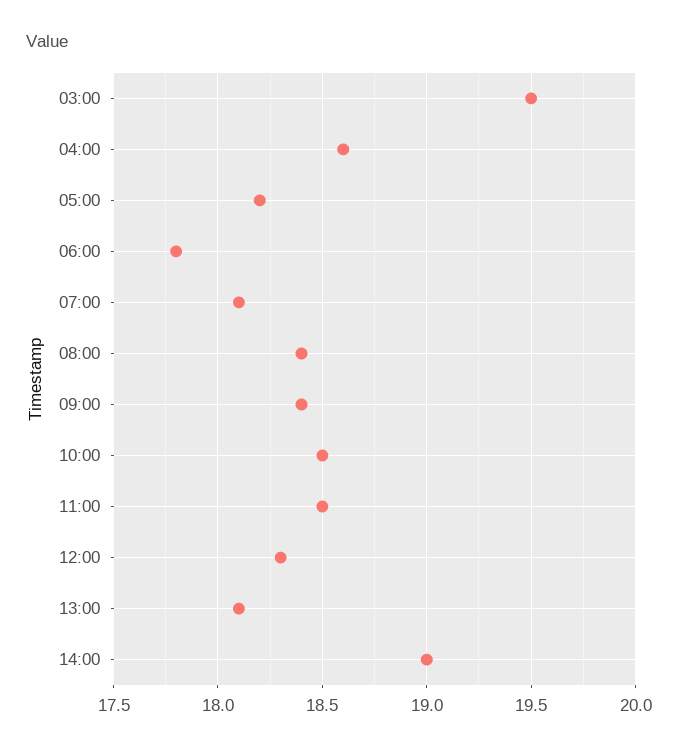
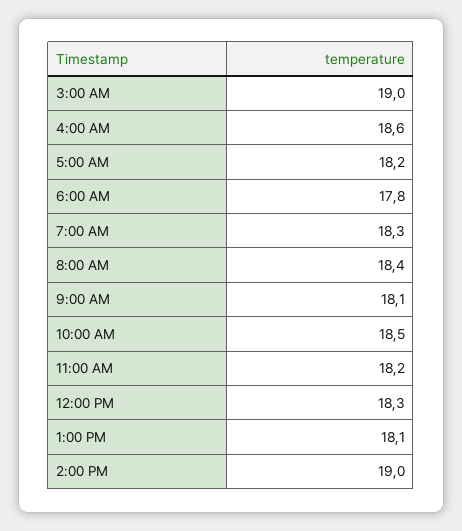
  {
-   "03:00": 19.5,
+   "03:00": 19,
    "04:00": 18.6,
    "05:00": 18.2,
    "06:00": 17.8,
-   "07:00": 18.1,
+   "07:00": 18.3,
    "08:00": 18.4,
-   "09:00": 18.4,
+   "09:00": 18.1,
    "10:00": 18.5,
-   "11:00": 18.5,
+   "11:00": 18.2,
    "12:00": 18.3,
    "13:00": 18.1,
    "14:00": 19
  }

